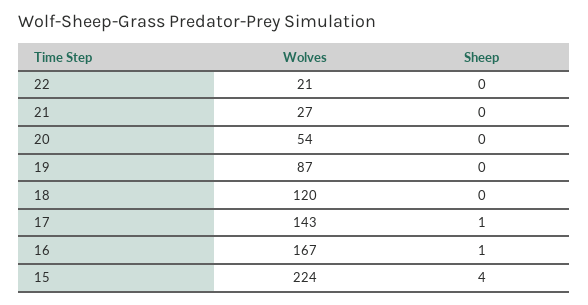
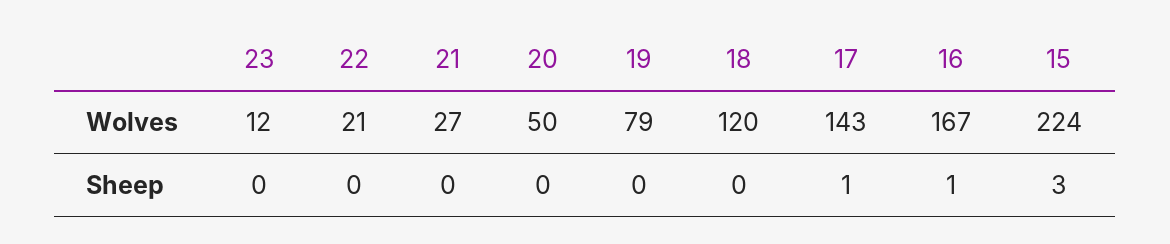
  {
    "Wolves": {
      "22": 21,
      "21": 27,
-     "20": 54,
+     "20": 50,
-     "19": 87,
+     "19": 79,
      "18": 120,
      "17": 143,
      "16": 167,
-     "15": 224
+     "15": 224,
+     "23": 12
    },
    "Sheep": {
      "22": 0,
      "21": 0,
      "20": 0,
      "19": 0,
      "18": 0,
      "17": 1,
      "16": 1,
-     "15": 4
+     "15": 3,
+     "23": 0
    }
  }

